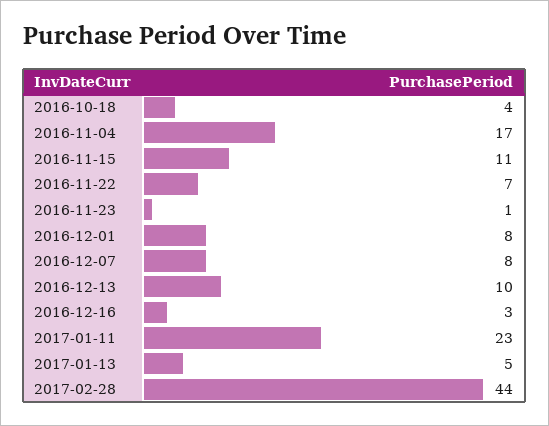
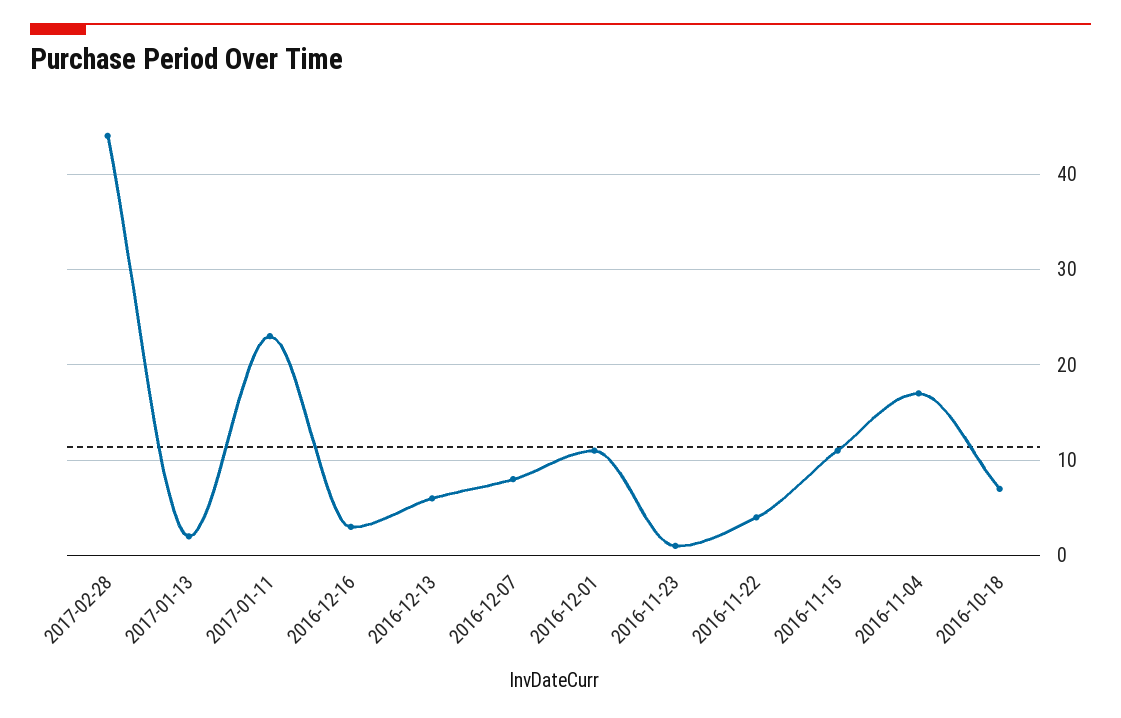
  {
-   "2016-10-18": 4,
+   "2016-10-18": 7,
    "2016-11-04": 17,
    "2016-11-15": 11,
-   "2016-11-22": 7,
+   "2016-11-22": 4,
    "2016-11-23": 1,
-   "2016-12-01": 8,
+   "2016-12-01": 11,
    "2016-12-07": 8,
-   "2016-12-13": 10,
+   "2016-12-13": 6,
    "2016-12-16": 3,
    "2017-01-11": 23,
-   "2017-01-13": 5,
+   "2017-01-13": 2,
    "2017-02-28": 44
  }

